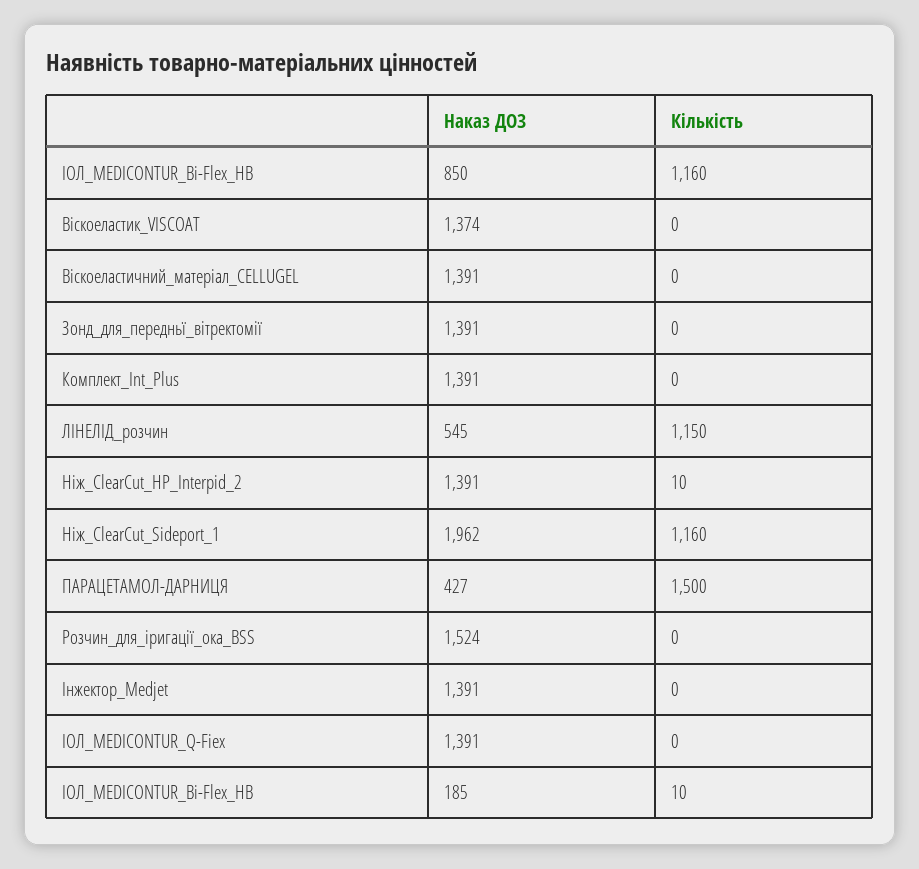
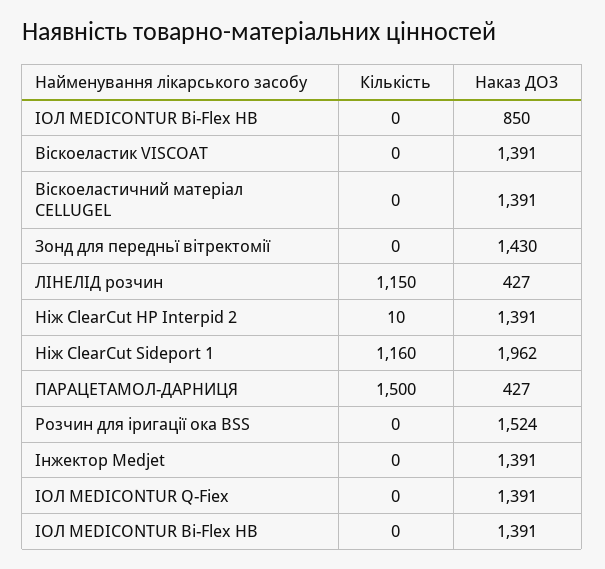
  {
    "Наказ ДОЗ": {
      "IOЛ_MEDICONTUR_Bi-Flex_HB": 850,
-     "Віскоеластик_VISCOAT": 1374,
+     "Віскоеластик_VISCOAT": 1391,
      "Віскоеластичний_матеріал_CELLUGEL": 1391,
-     "Зонд_для_передньї_вітректомії": 1391,
+     "Зонд_для_передньї_вітректомії": 1430,
-     "Комплект_Int_Plus": 1391,
-     "ЛІНЕЛІД_розчин": 545,
+     "ЛІНЕЛІД_розчин": 427,
      "Ніж_ClearCut_HP_Interpid_2": 1391,
      "Ніж_ClearCut_Sideport_1": 1962,
      "ПАРАЦЕТАМОЛ-ДАРНИЦЯ": 427,
      "Розчин_для_іригації_ока_BSS": 1524,
      "Інжектор_Medjet": 1391,
      "ІОЛ_MEDICONTUR_Q-Fiex": 1391,
-     "ІОЛ_MEDICONTUR_Ві-Flex_НВ": 185
+     "ІОЛ_MEDICONTUR_Ві-Flex_НВ": 1391
    },
    "Кількість": {
-     "IOЛ_MEDICONTUR_Bi-Flex_HB": 1160,
+     "IOЛ_MEDICONTUR_Bi-Flex_HB": 0,
      "Віскоеластик_VISCOAT": 0,
      "Віскоеластичний_матеріал_CELLUGEL": 0,
      "Зонд_для_передньї_вітректомії": 0,
-     "Комплект_Int_Plus": 0,
      "ЛІНЕЛІД_розчин": 1150,
      "Ніж_ClearCut_HP_Interpid_2": 10,
      "Ніж_ClearCut_Sideport_1": 1160,
      "ПАРАЦЕТАМОЛ-ДАРНИЦЯ": 1500,
      "Розчин_для_іригації_ока_BSS": 0,
      "Інжектор_Medjet": 0,
      "ІОЛ_MEDICONTUR_Q-Fiex": 0,
-     "ІОЛ_MEDICONTUR_Ві-Flex_НВ": 10
+     "ІОЛ_MEDICONTUR_Ві-Flex_НВ": 0
    }
  }

